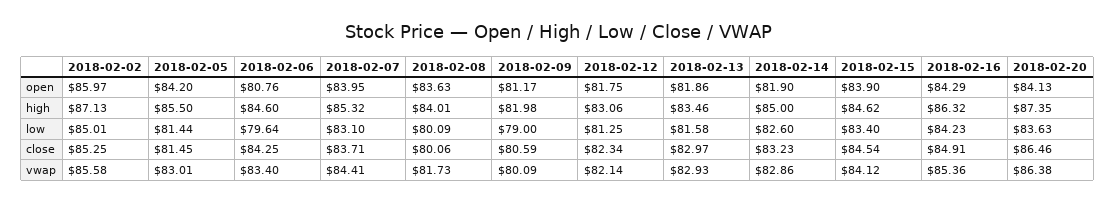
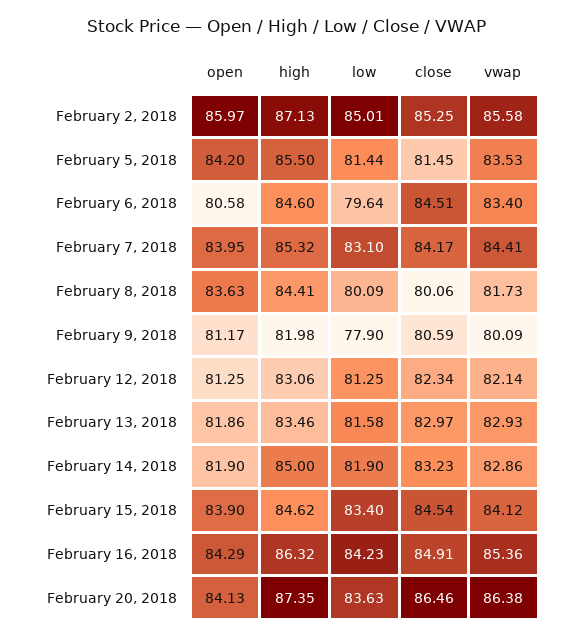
  {
    "2018-02-02": {
      "open": 85.97,
      "high": 87.13,
      "low": 85.01,
      "close": 85.25,
      "vwap": 85.58
    },
    "2018-02-05": {
      "open": 84.2,
      "high": 85.5,
      "low": 81.44,
      "close": 81.45,
-     "vwap": 83.01
+     "vwap": 83.53
    },
    "2018-02-06": {
-     "open": 80.76,
+     "open": 80.58,
      "high": 84.6,
      "low": 79.64,
-     "close": 84.25,
+     "close": 84.51,
      "vwap": 83.4
    },
    "2018-02-07": {
      "open": 83.95,
      "high": 85.32,
      "low": 83.1,
-     "close": 83.71,
+     "close": 84.17,
      "vwap": 84.41
    },
    "2018-02-08": {
      "open": 83.63,
-     "high": 84.01,
+     "high": 84.41,
      "low": 80.09,
      "close": 80.06,
      "vwap": 81.73
    },
    "2018-02-09": {
      "open": 81.17,
      "high": 81.98,
-     "low": 79,
+     "low": 77.9,
      "close": 80.59,
      "vwap": 80.09
    },
    "2018-02-12": {
-     "open": 81.75,
+     "open": 81.25,
      "high": 83.06,
      "low": 81.25,
      "close": 82.34,
      "vwap": 82.14
    },
    "2018-02-13": {
      "open": 81.86,
      "high": 83.46,
      "low": 81.58,
      "close": 82.97,
      "vwap": 82.93
    },
    "2018-02-14": {
      "open": 81.9,
      "high": 85,
-     "low": 82.6,
+     "low": 81.9,
      "close": 83.23,
      "vwap": 82.86
    },
    "2018-02-15": {
      "open": 83.9,
      "high": 84.62,
      "low": 83.4,
      "close": 84.54,
      "vwap": 84.12
    },
    "2018-02-16": {
      "open": 84.29,
      "high": 86.32,
      "low": 84.23,
      "close": 84.91,
      "vwap": 85.36
    },
    "2018-02-20": {
      "open": 84.13,
      "high": 87.35,
      "low": 83.63,
      "close": 86.46,
      "vwap": 86.38
    }
  }

